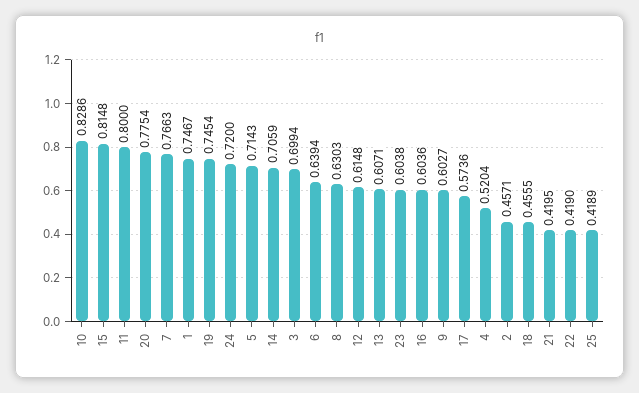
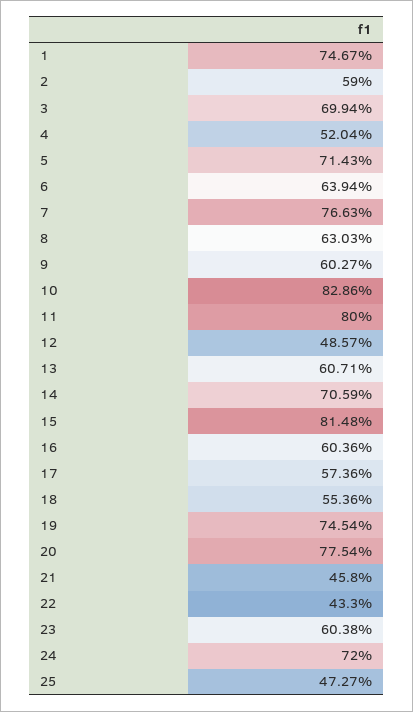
  {
    "10": 0.8286,
    "15": 0.8148,
    "11": 0.8,
    "20": 0.7754,
    "7": 0.7663,
    "1": 0.7467,
    "19": 0.7454,
    "24": 0.72,
    "5": 0.7143,
    "14": 0.7059,
    "3": 0.6994,
    "6": 0.6394,
    "8": 0.6303,
-   "12": 0.6148,
+   "12": 0.4857,
    "13": 0.6071,
    "23": 0.6038,
    "16": 0.6036,
    "9": 0.6027,
    "17": 0.5736,
    "4": 0.5204,
-   "2": 0.4571,
+   "2": 0.59,
-   "18": 0.4555,
+   "18": 0.5536,
-   "21": 0.4195,
+   "21": 0.458,
-   "22": 0.419,
+   "22": 0.433,
-   "25": 0.4189
+   "25": 0.4727
  }

